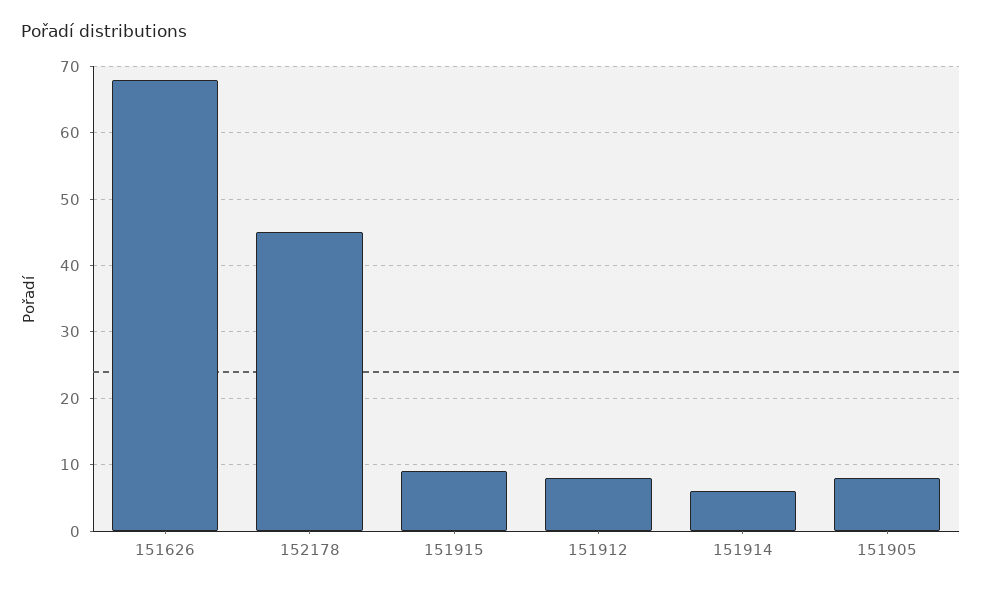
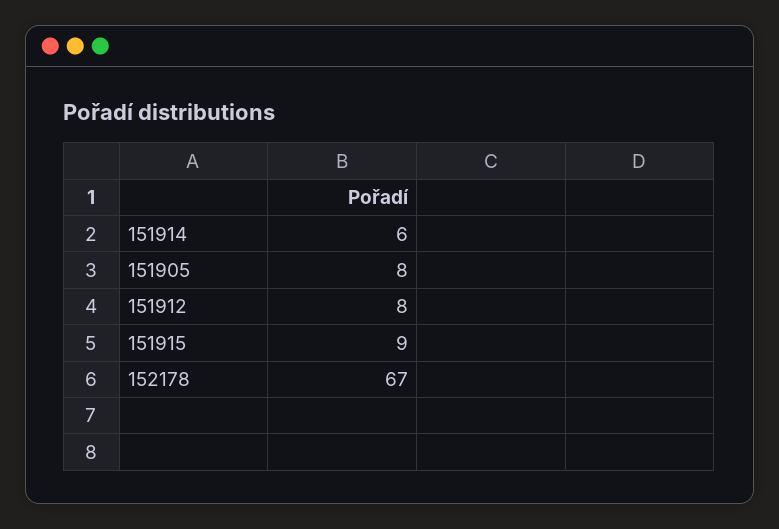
  {
-   "151626": 68,
-   "152178": 45,
+   "152178": 67,
    "151915": 9,
    "151912": 8,
    "151914": 6,
    "151905": 8
  }

